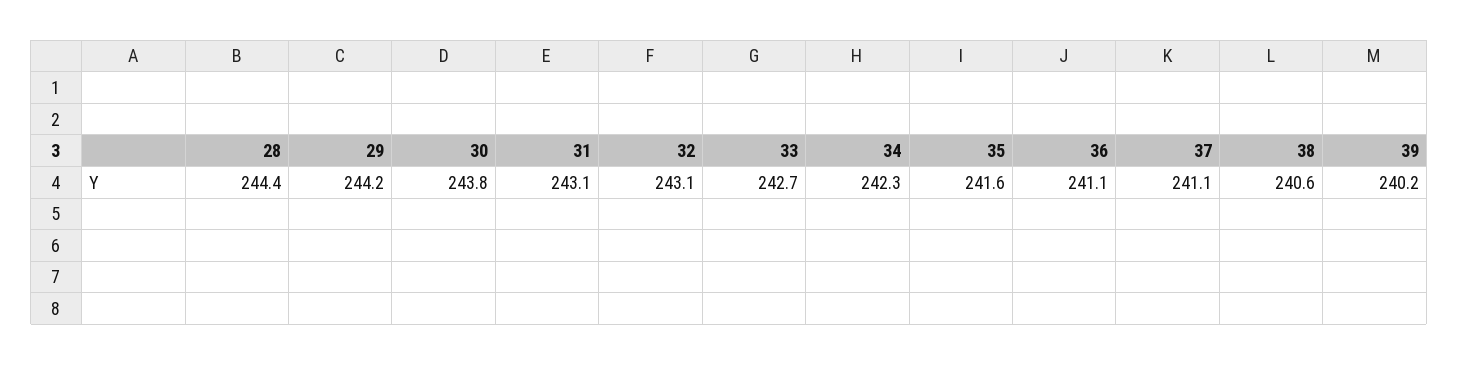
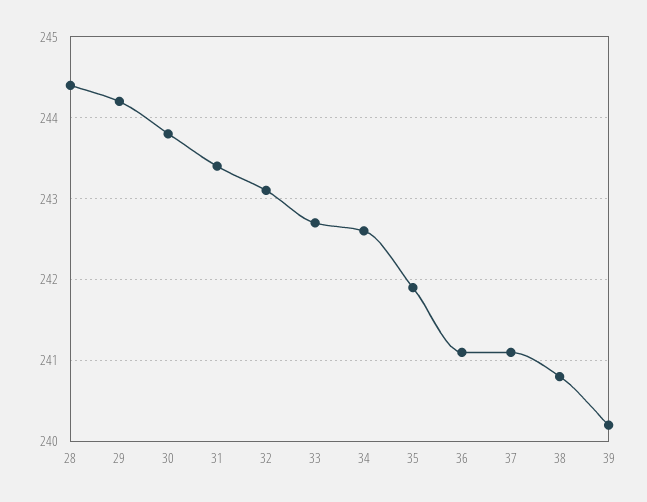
  {
    "28": 244.4,
    "29": 244.2,
    "30": 243.8,
-   "31": 243.1,
+   "31": 243.4,
    "32": 243.1,
    "33": 242.7,
-   "34": 242.3,
+   "34": 242.6,
-   "35": 241.6,
+   "35": 241.9,
    "36": 241.1,
    "37": 241.1,
-   "38": 240.6,
+   "38": 240.8,
    "39": 240.2
  }

